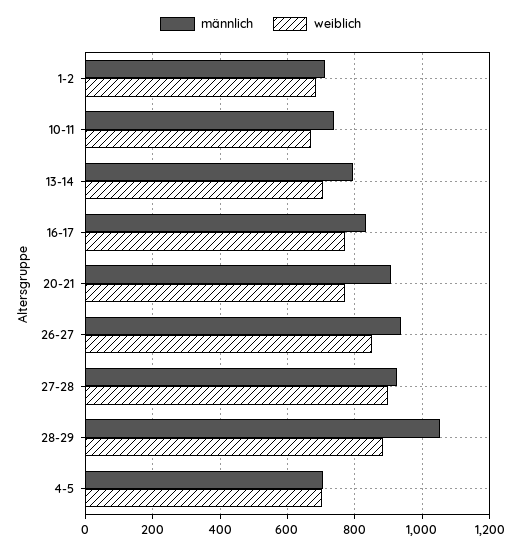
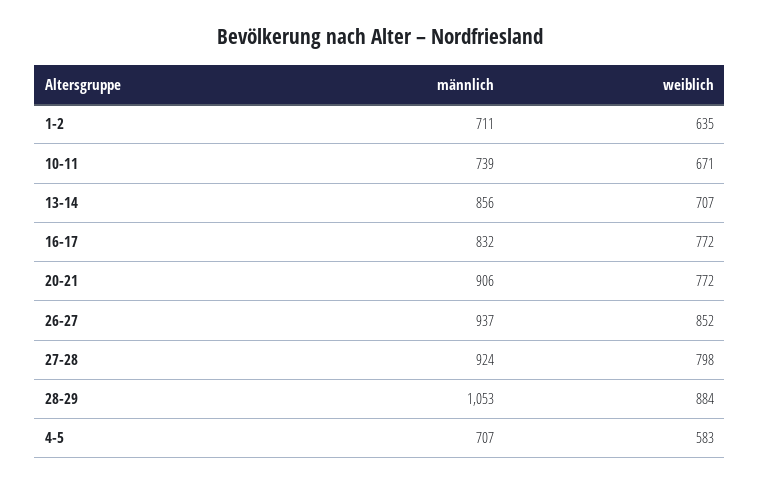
  {
    "männlich": {
      "1-2": 711,
      "10-11": 739,
-     "13-14": 800,
+     "13-14": 856,
      "16-17": 832,
      "20-21": 906,
      "26-27": 937,
      "27-28": 924,
      "28-29": 1053,
      "4-5": 707
    },
    "weiblich": {
-     "1-2": 680,
+     "1-2": 635,
      "10-11": 671,
      "13-14": 707,
      "16-17": 772,
      "20-21": 772,
      "26-27": 852,
-     "27-28": 900,
+     "27-28": 798,
      "28-29": 884,
-     "4-5": 700
+     "4-5": 583
    }
  }

